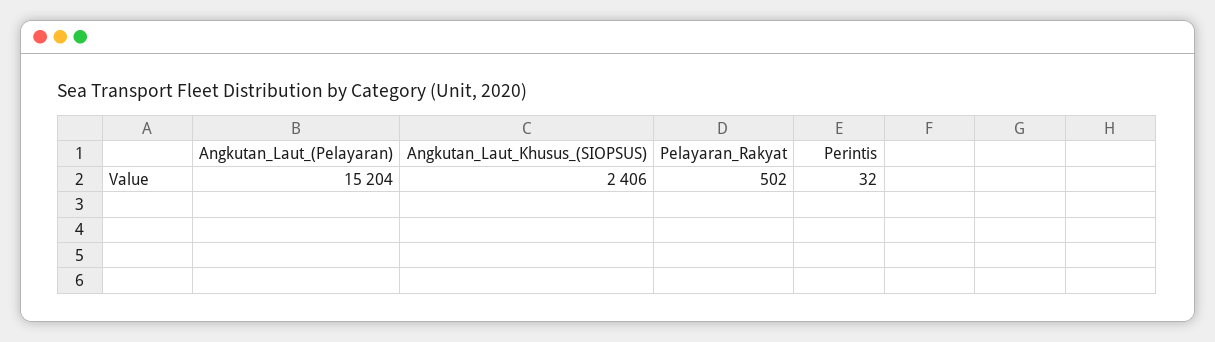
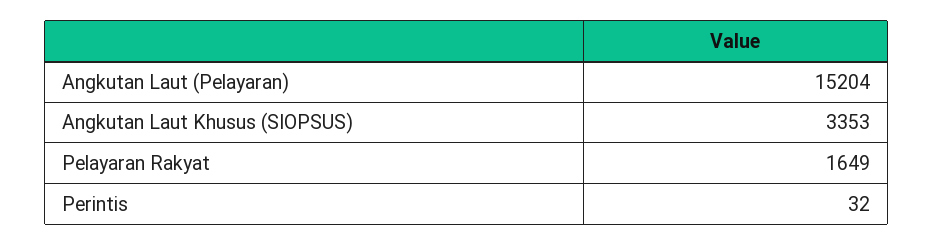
  {
    "Angkutan_Laut_(Pelayaran)": 15204,
-   "Angkutan_Laut_Khusus_(SIOPSUS)": 2406,
+   "Angkutan_Laut_Khusus_(SIOPSUS)": 3353,
-   "Pelayaran_Rakyat": 502,
+   "Pelayaran_Rakyat": 1649,
    "Perintis": 32
  }

